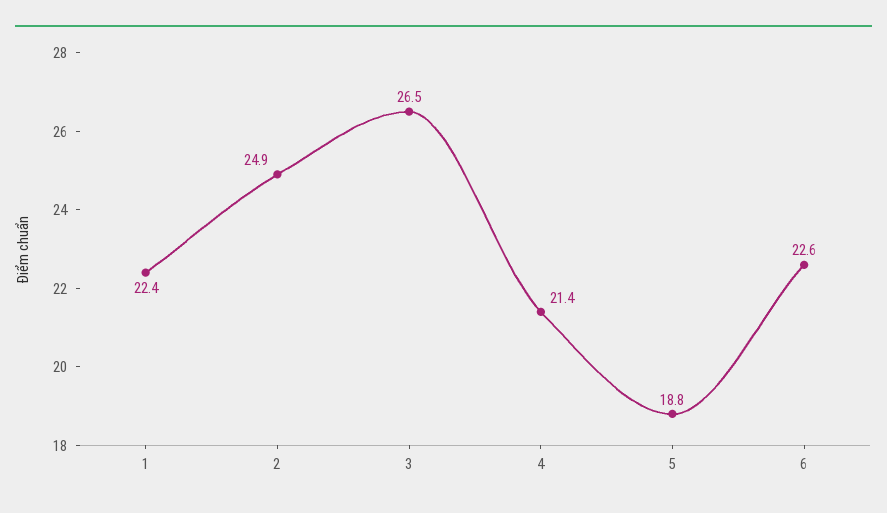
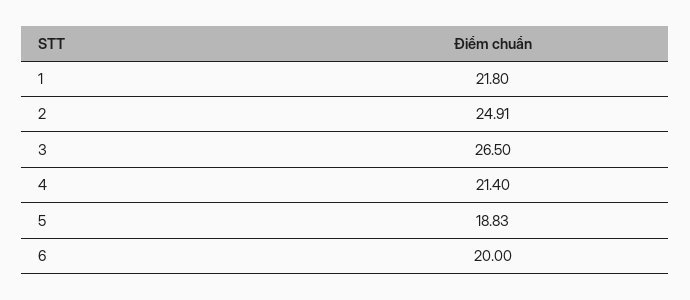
  {
-   "1": 22.4,
+   "1": 21.8,
    "2": 24.91,
    "3": 26.5,
    "4": 21.4,
    "5": 18.83,
-   "6": 22.6
+   "6": 20
  }

